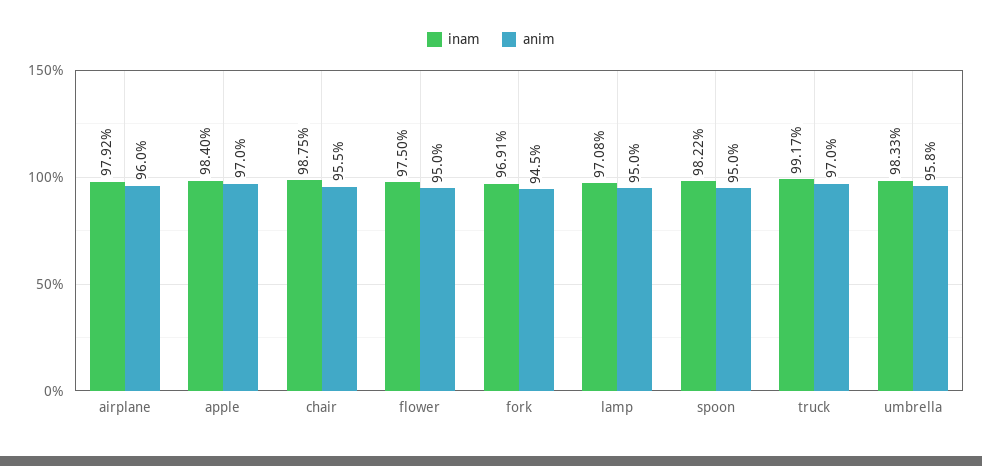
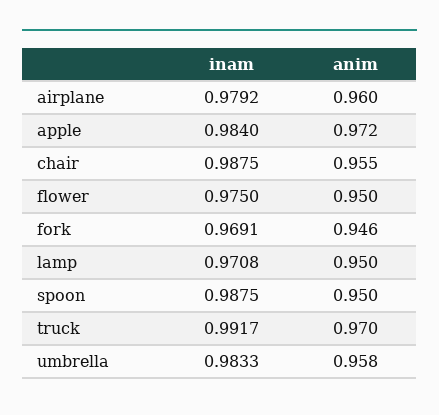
  {
    "inam": {
      "airplane": 0.9792,
      "apple": 0.984,
      "chair": 0.9875,
      "flower": 0.975,
      "fork": 0.9691,
      "lamp": 0.9708,
-     "spoon": 0.9822,
+     "spoon": 0.9875,
      "truck": 0.9917,
      "umbrella": 0.9833
    },
    "anim": {
      "airplane": 0.96,
-     "apple": 0.97,
+     "apple": 0.972,
      "chair": 0.955,
      "flower": 0.95,
-     "fork": 0.945,
+     "fork": 0.946,
      "lamp": 0.95,
      "spoon": 0.95,
      "truck": 0.97,
      "umbrella": 0.958
    }
  }

